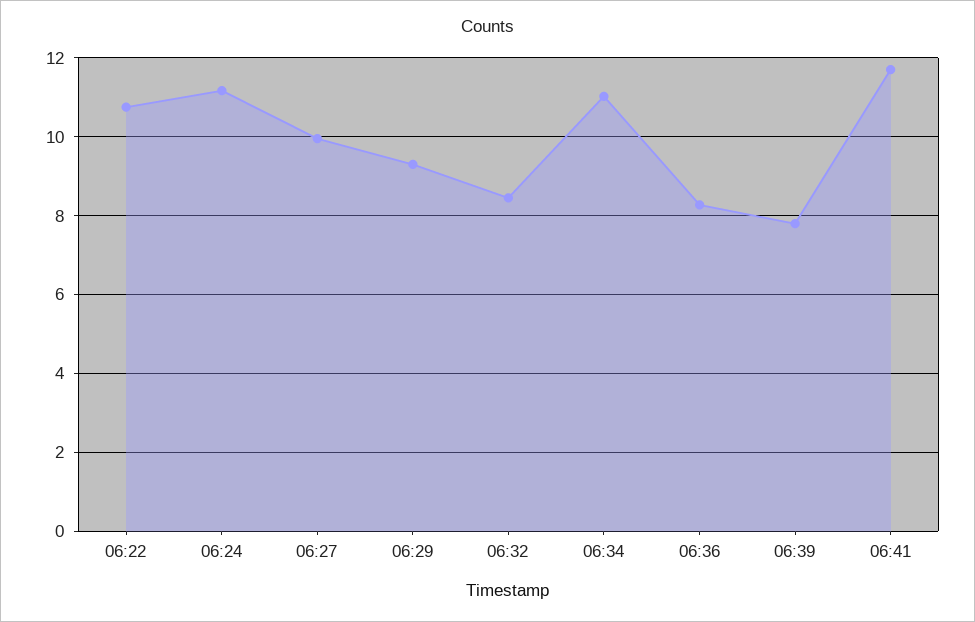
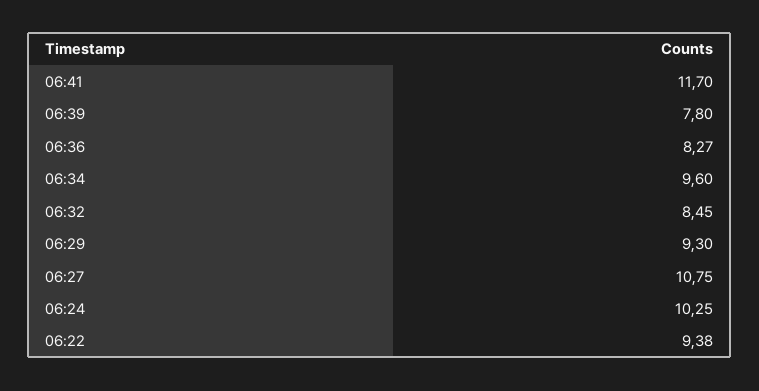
  {
-   "06:22": 10.8,
+   "06:22": 9.38,
-   "06:24": 11.2,
+   "06:24": 10.25,
-   "06:27": 10,
+   "06:27": 10.75,
    "06:29": 9.3,
    "06:32": 8.45,
-   "06:34": 11,
+   "06:34": 9.6,
    "06:36": 8.27,
    "06:39": 7.8,
    "06:41": 11.7
  }

